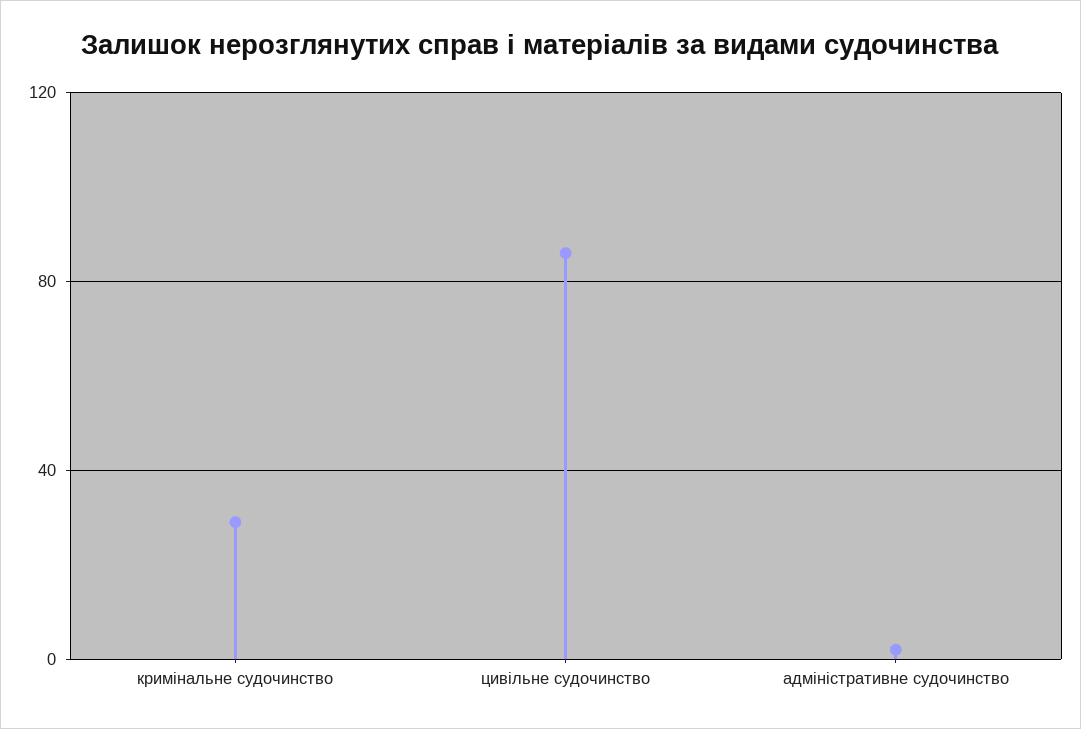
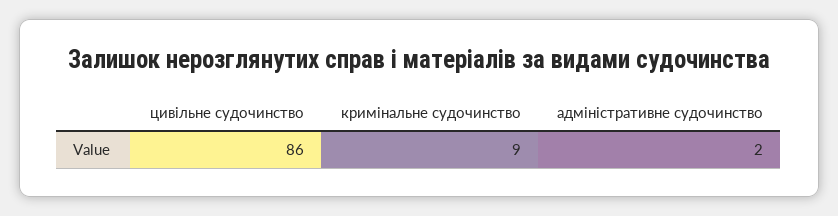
  {
-   "кримінальне судочинство": 30,
+   "кримінальне судочинство": 9,
    "цивільне судочинство": 86,
    "адміністративне судочинство": 2
  }

